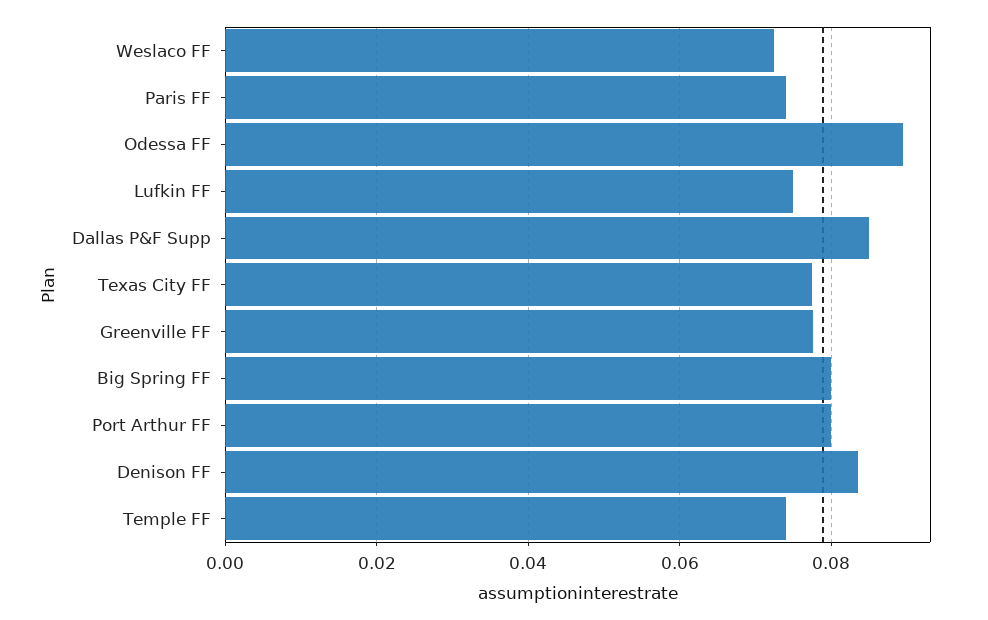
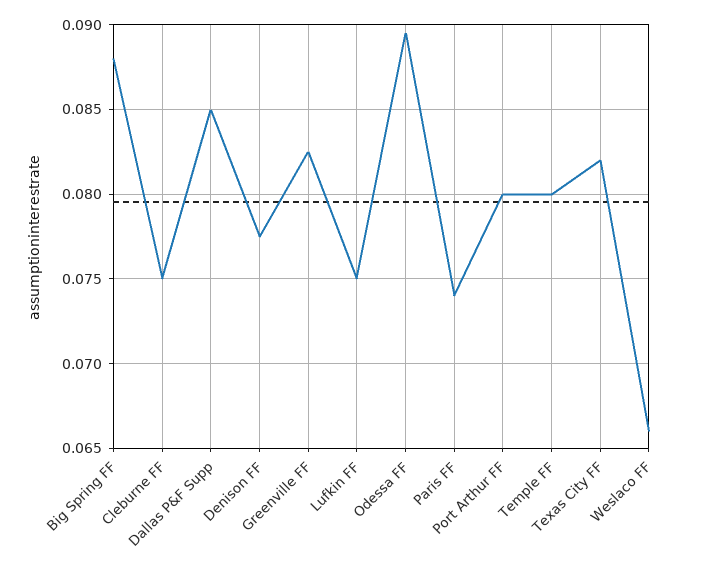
  {
-   "Weslaco FF": 0.072,
+   "Weslaco FF": 0.066,
    "Paris FF": 0.074,
    "Odessa FF": 0.0895,
    "Lufkin FF": 0.075,
    "Dallas P&F Supp": 0.085,
-   "Texas City FF": 0.078,
+   "Texas City FF": 0.082,
-   "Greenville FF": 0.078,
+   "Greenville FF": 0.0825,
-   "Big Spring FF": 0.08,
+   "Big Spring FF": 0.088,
    "Port Arthur FF": 0.08,
-   "Denison FF": 0.084,
+   "Denison FF": 0.0775,
-   "Temple FF": 0.074
+   "Temple FF": 0.08,
+   "Cleburne FF": 0.075
  }

